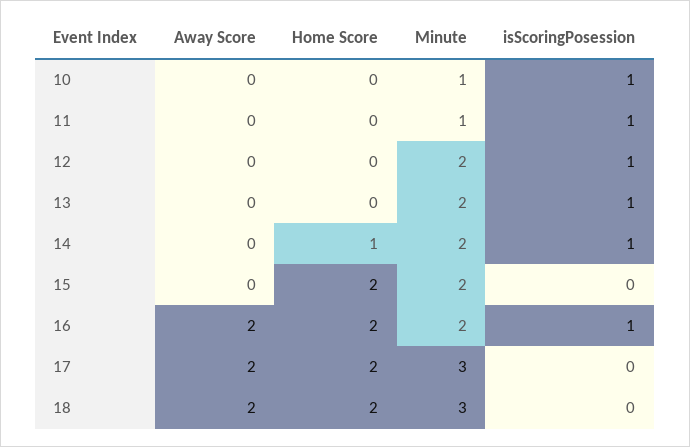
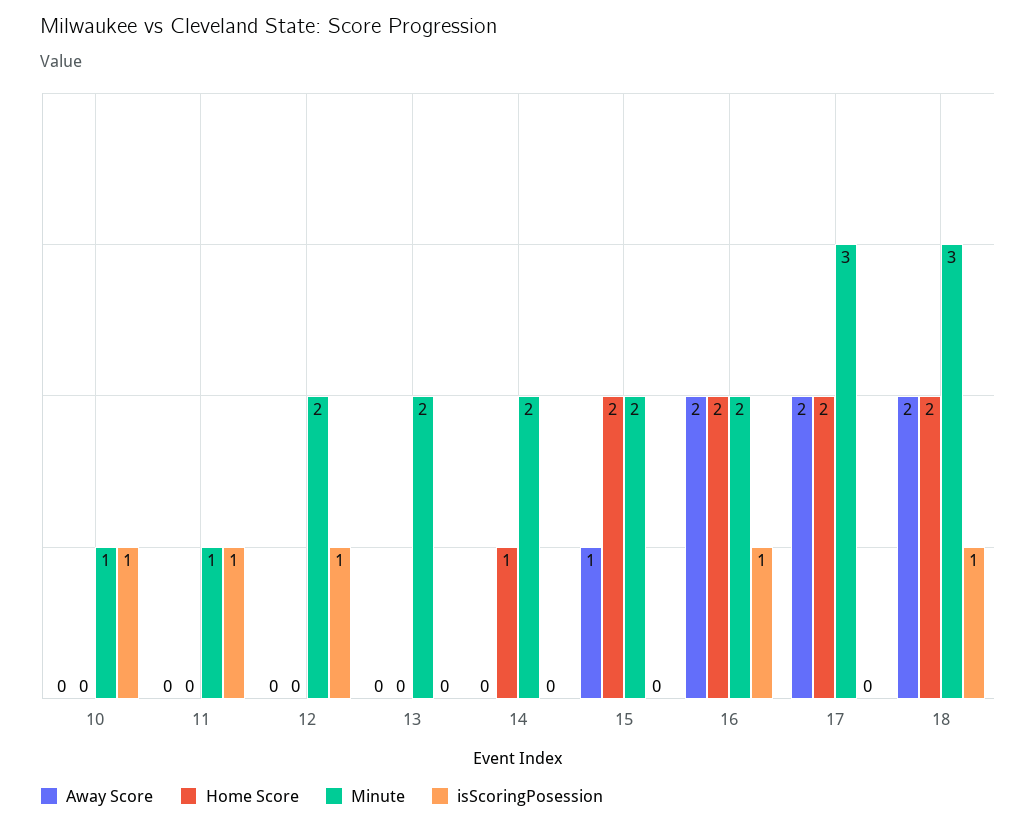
  {
    "Away Score": {
      "10": 0,
      "11": 0,
      "12": 0,
      "13": 0,
      "14": 0,
-     "15": 0,
+     "15": 1,
      "16": 2,
      "17": 2,
      "18": 2
    },
    "Home Score": {
      "10": 0,
      "11": 0,
      "12": 0,
      "13": 0,
      "14": 1,
      "15": 2,
      "16": 2,
      "17": 2,
      "18": 2
    },
    "Minute": {
      "10": 1,
      "11": 1,
      "12": 2,
      "13": 2,
      "14": 2,
      "15": 2,
      "16": 2,
      "17": 3,
      "18": 3
    },
    "isScoringPosession": {
      "10": 1,
      "11": 1,
      "12": 1,
-     "13": 1,
+     "13": 0,
-     "14": 1,
+     "14": 0,
      "15": 0,
      "16": 1,
      "17": 0,
-     "18": 0
+     "18": 1
    }
  }

